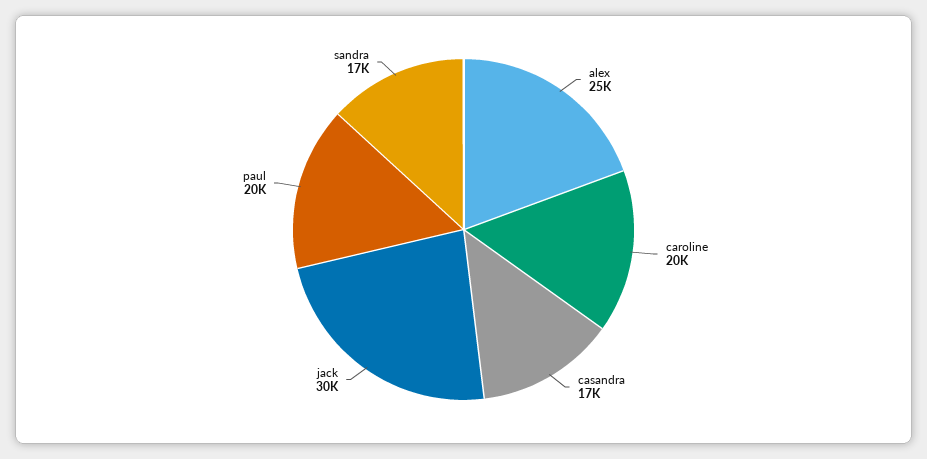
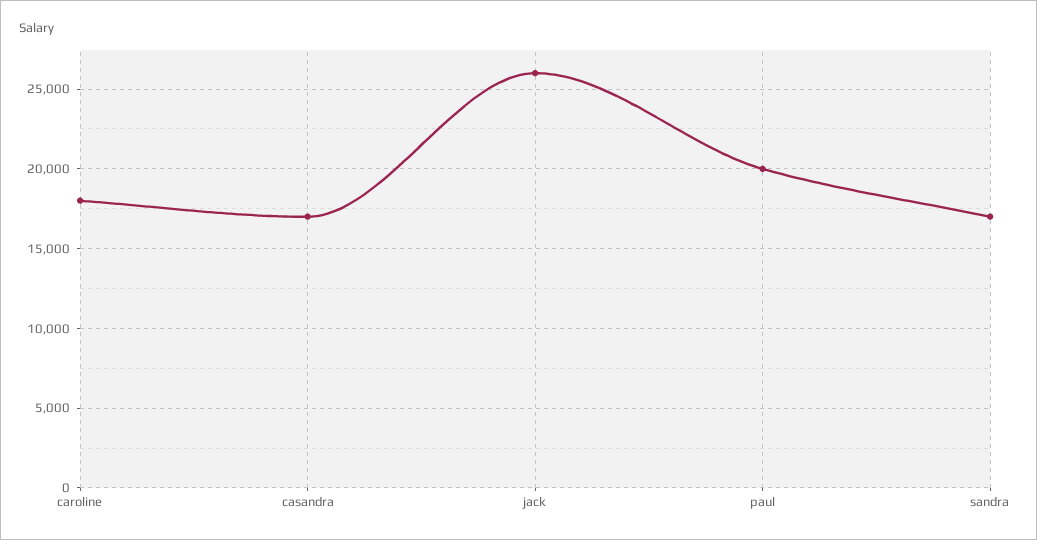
  {
-   "alex": 25000,
-   "caroline": 20000,
+   "caroline": 18000,
    "casandra": 17000,
-   "jack": 30000,
+   "jack": 26000,
    "paul": 20000,
    "sandra": 17000
  }

